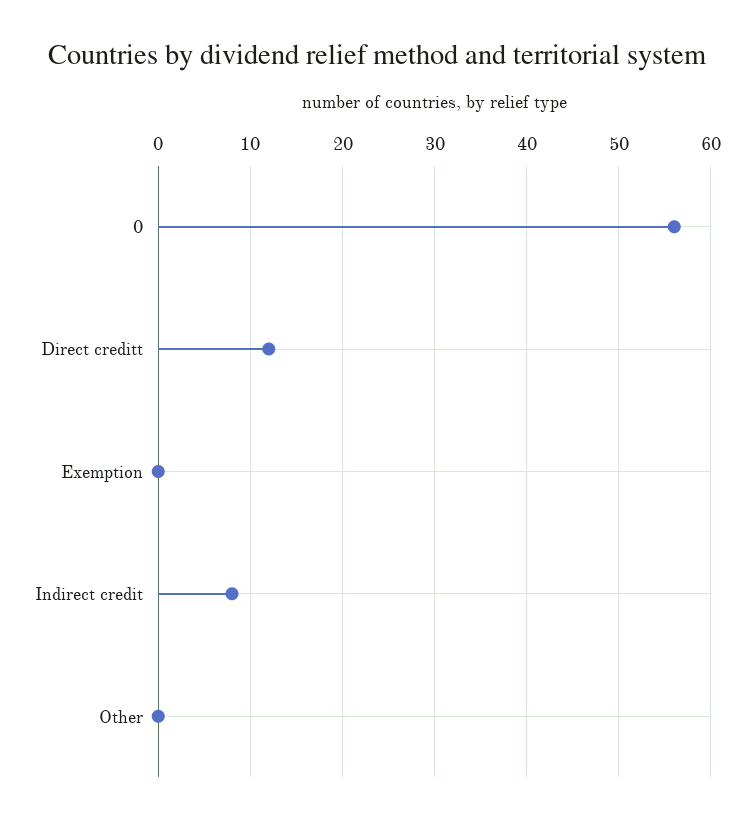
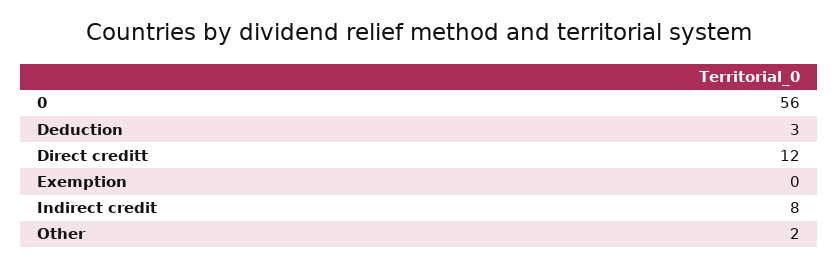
  {
    "0": 56,
    "Direct creditt": 12,
    "Exemption": 0,
    "Indirect credit": 8,
-   "Other": 0
+   "Other": 2,
+   "Deduction": 3
  }

